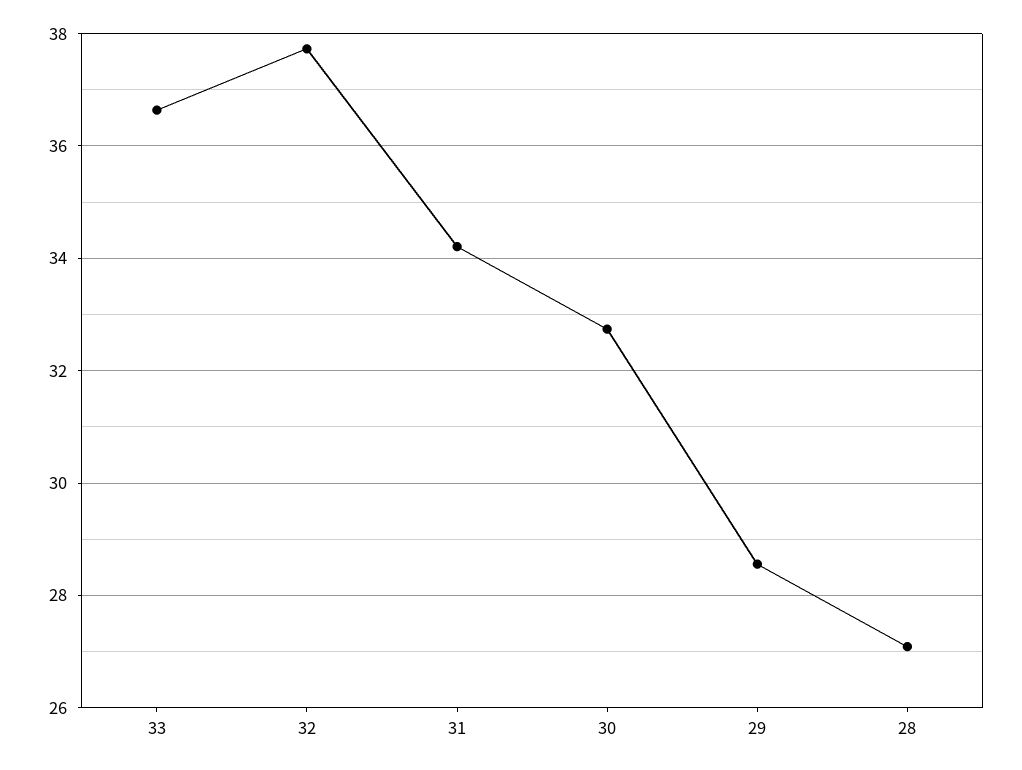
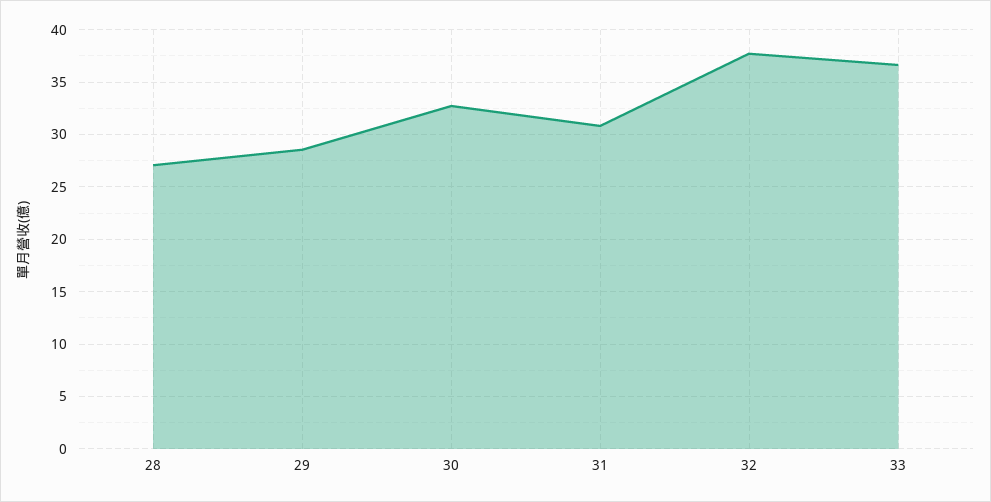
  {
    "33": 36.6,
    "32": 37.8,
-   "31": 34.2,
+   "31": 31,
    "30": 32.8,
    "29": 28.6,
    "28": 27
  }

